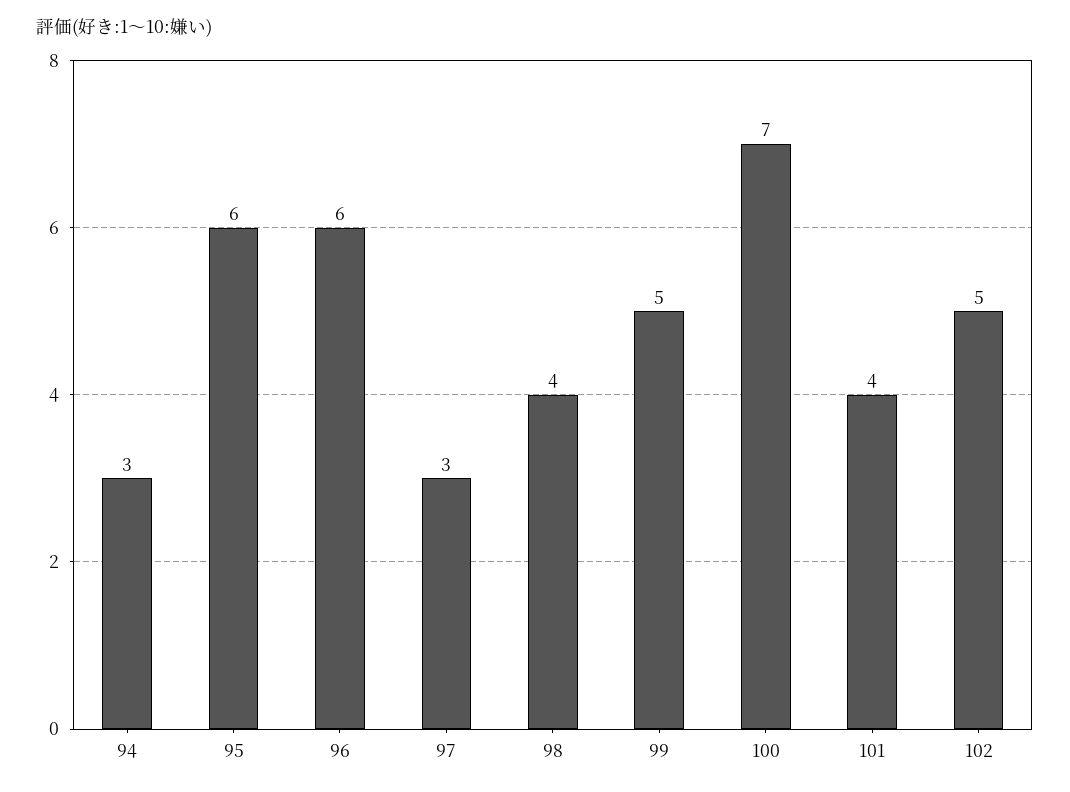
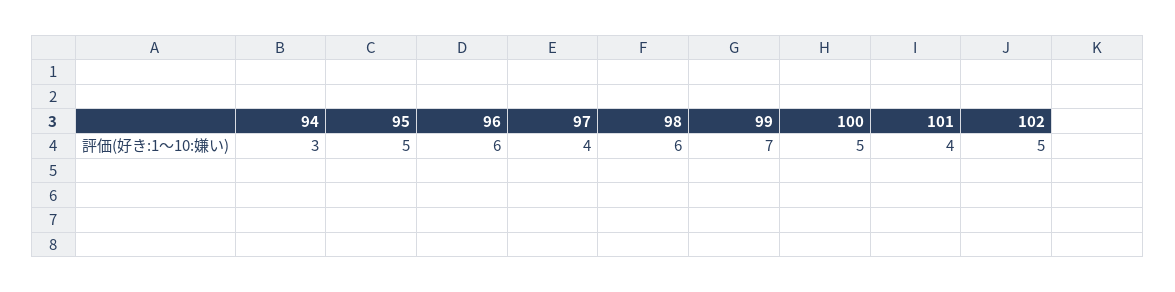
  {
    "94": 3,
-   "95": 6,
+   "95": 5,
    "96": 6,
-   "97": 3,
+   "97": 4,
-   "98": 4,
+   "98": 6,
-   "99": 5,
+   "99": 7,
-   "100": 7,
+   "100": 5,
    "101": 4,
    "102": 5
  }

